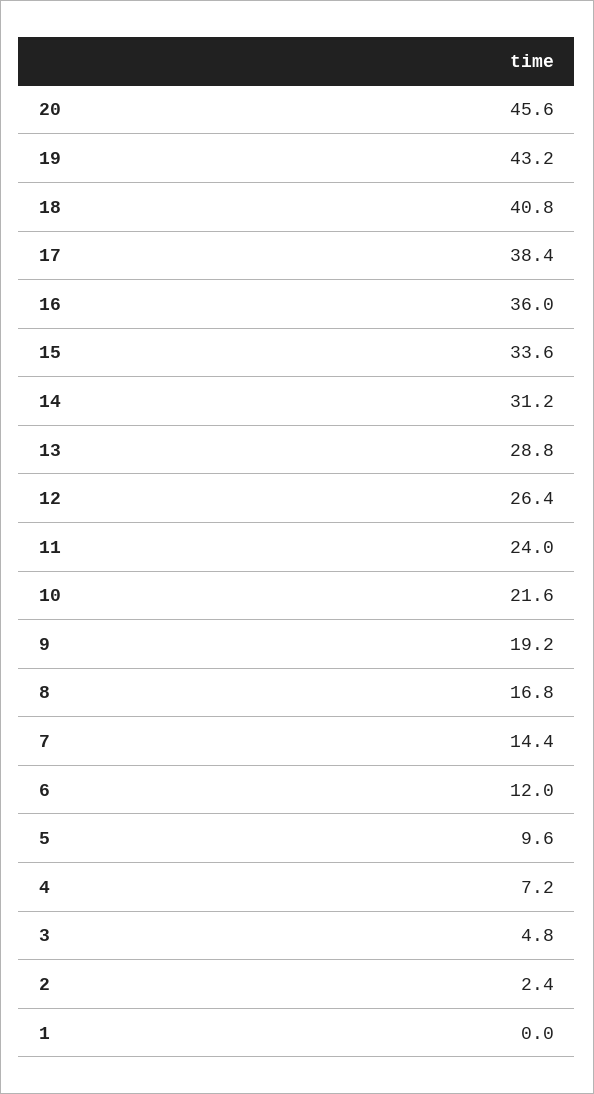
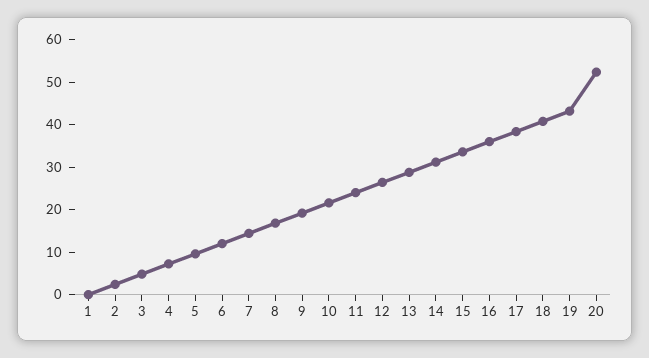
  {
-   "20": 45.6,
+   "20": 52,
    "19": 43.2,
    "18": 40.8,
    "17": 38.4,
    "16": 36,
    "15": 33.6,
    "14": 31.2,
    "13": 28.8,
    "12": 26.4,
    "11": 24,
    "10": 21.6,
    "9": 19.2,
    "8": 16.8,
    "7": 14.4,
    "6": 12,
    "5": 9.6,
    "4": 7.2,
    "3": 4.8,
    "2": 2.4,
    "1": 0
  }

